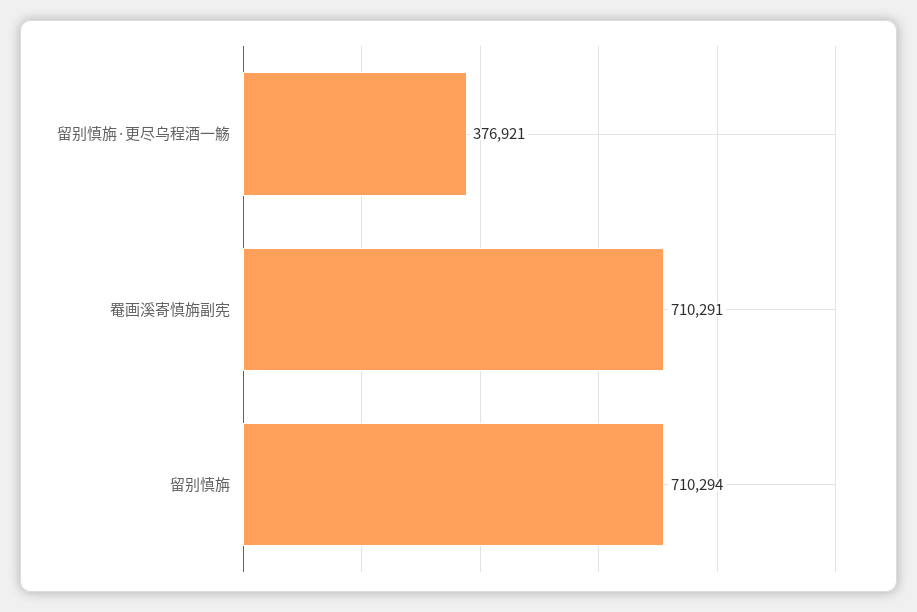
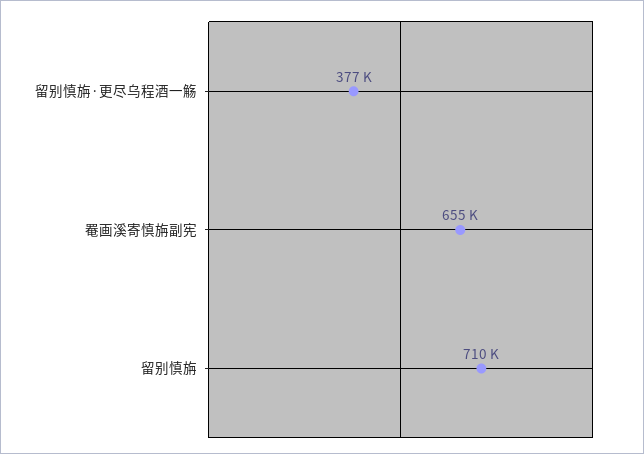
  {
    "留别慎旃·更尽乌程酒一觞": 376921,
-   "罨画溪寄慎旃副宪": 710291,
+   "罨画溪寄慎旃副宪": 655000,
    "留别慎旃": 710294
  }

